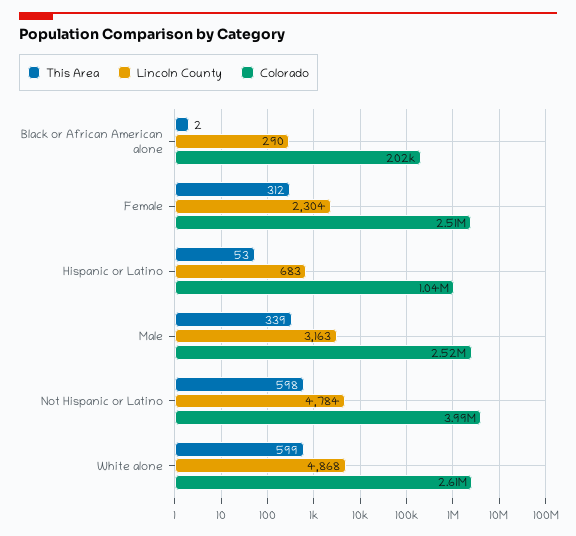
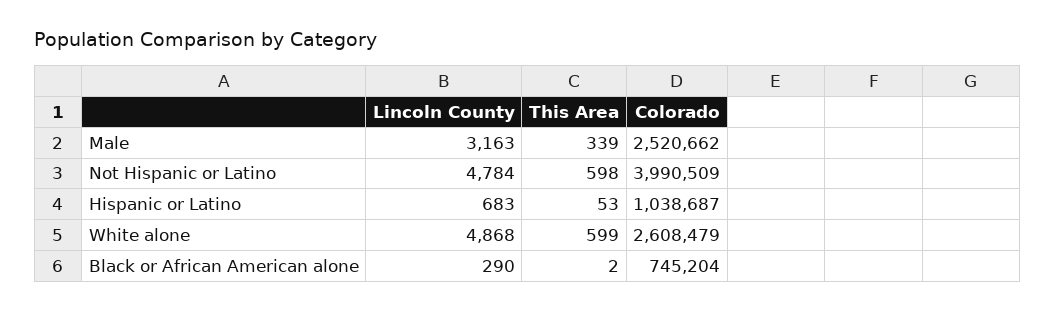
  {
    "This Area": {
      "Black or African American alone": 2,
-     "Female": 312,
      "Hispanic or Latino": 53,
      "Male": 339,
      "Not Hispanic or Latino": 598,
      "White alone": 599
    },
    "Lincoln County": {
      "Black or African American alone": 290,
-     "Female": 2304,
      "Hispanic or Latino": 683,
      "Male": 3163,
      "Not Hispanic or Latino": 4784,
      "White alone": 4868
    },
    "Colorado": {
-     "Black or African American alone": 202000,
+     "Black or African American alone": 745204,
-     "Female": 2510000,
      "Hispanic or Latino": 1038687,
      "Male": 2520662,
      "Not Hispanic or Latino": 3990509,
      "White alone": 2608479
    }
  }

